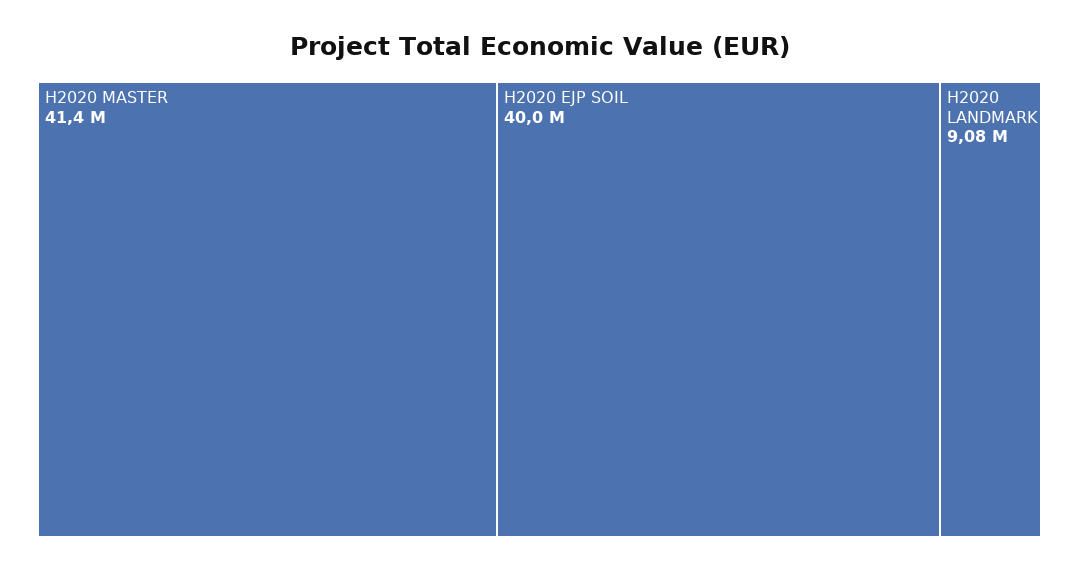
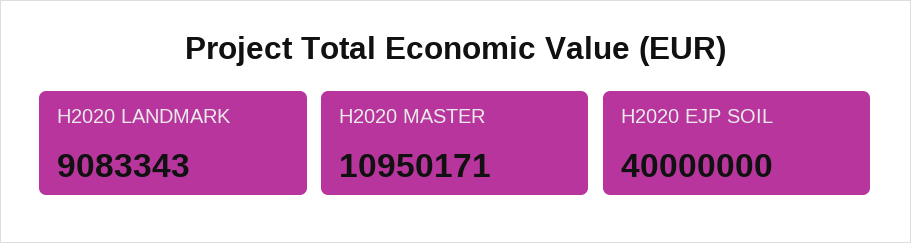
  {
-   "H2020 MASTER": 41400000,
+   "H2020 MASTER": 10950171,
    "H2020 EJP SOIL": 40000000,
    "H2020 LANDMARK": 9083343
  }

